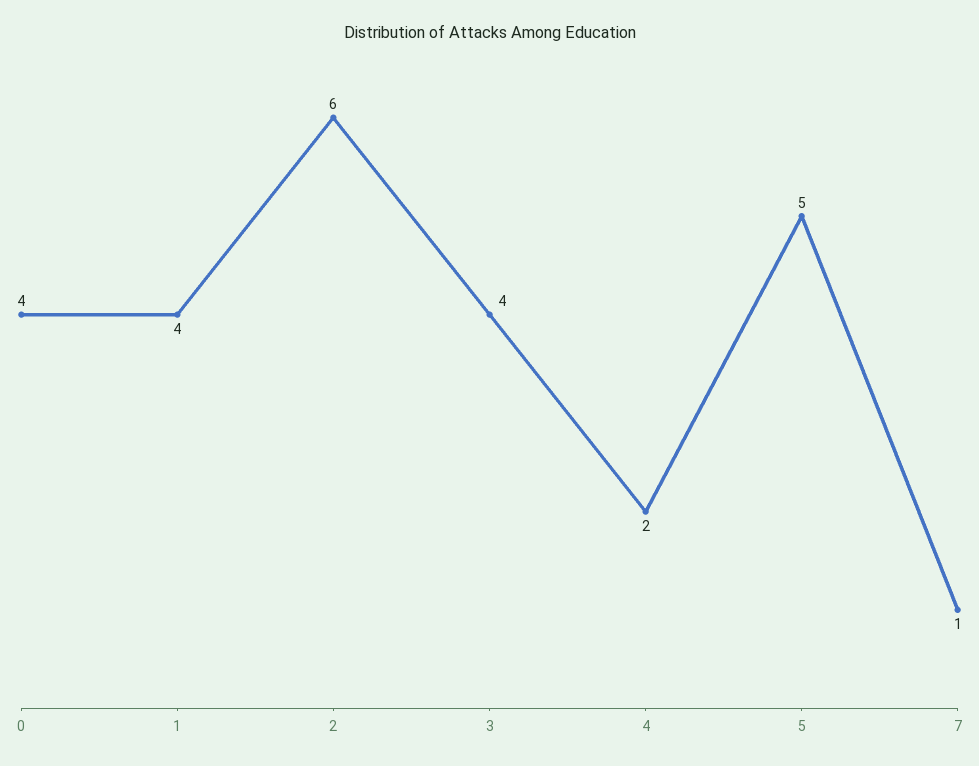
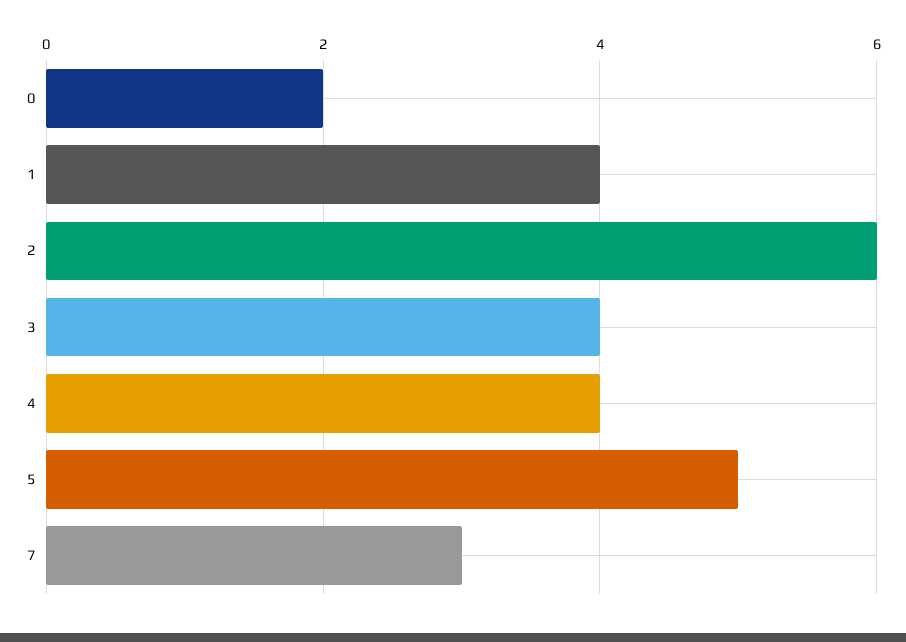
  {
-   "0": 4,
+   "0": 2,
    "1": 4,
    "2": 6,
    "3": 4,
-   "4": 2,
+   "4": 4,
    "5": 5,
-   "7": 1
+   "7": 3
  }

